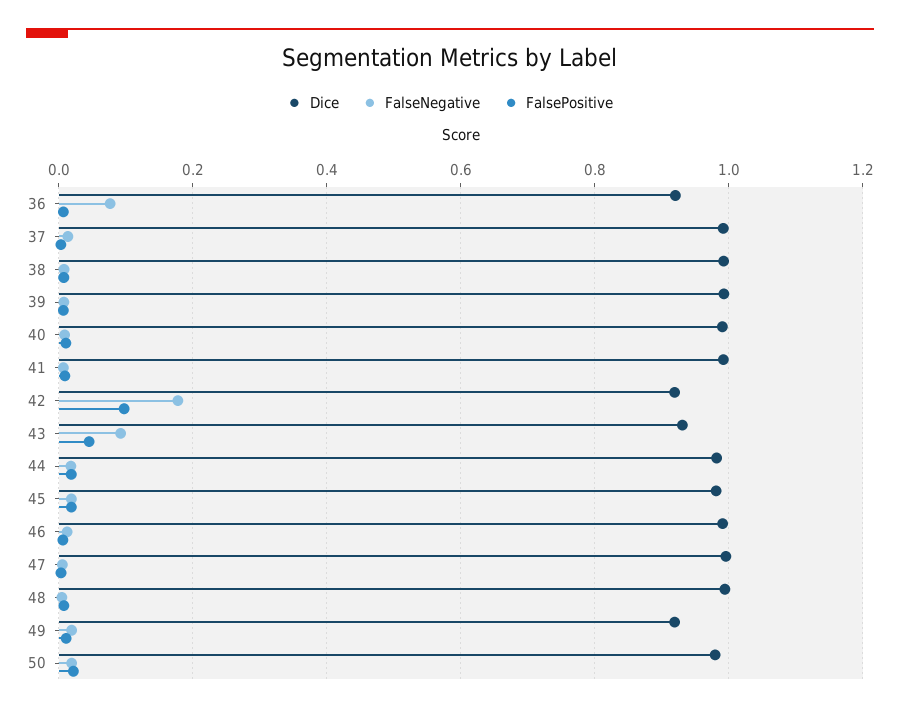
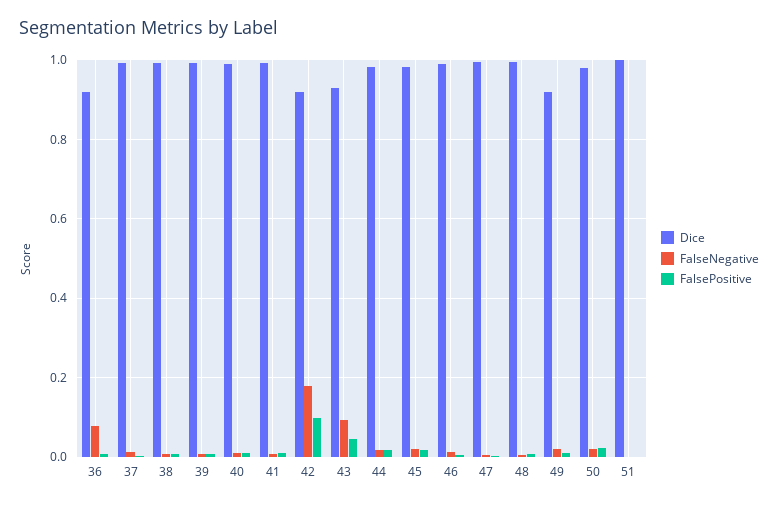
  {
    "Dice": {
      "36": 0.92,
      "37": 1,
      "38": 1,
      "39": 1,
      "40": 1,
      "41": 1,
      "42": 0.92,
      "43": 0.94,
      "44": 0.98,
      "45": 0.98,
      "46": 1,
      "47": 1,
      "48": 1,
      "49": 0.92,
-     "50": 0.98
+     "50": 0.98,
+     "51": 1
    },
    "FalseNegative": {
      "36": 0.08,
      "37": 0.02,
      "38": 0,
      "39": 0,
      "40": 0,
      "41": 0,
      "42": 0.18,
      "43": 0.1,
      "44": 0.02,
      "45": 0.02,
      "46": 0.02,
      "47": 0,
      "48": 0,
      "49": 0.02,
-     "50": 0.02
+     "50": 0.02,
+     "51": 0
    },
    "FalsePositive": {
      "36": 0,
      "37": 0,
      "38": 0,
      "39": 0,
      "40": 0.02,
      "41": 0,
      "42": 0.1,
      "43": 0.04,
      "44": 0.02,
      "45": 0.02,
      "46": 0,
      "47": 0,
      "48": 0,
      "49": 0.02,
-     "50": 0.02
+     "50": 0.02,
+     "51": 0
    }
  }

